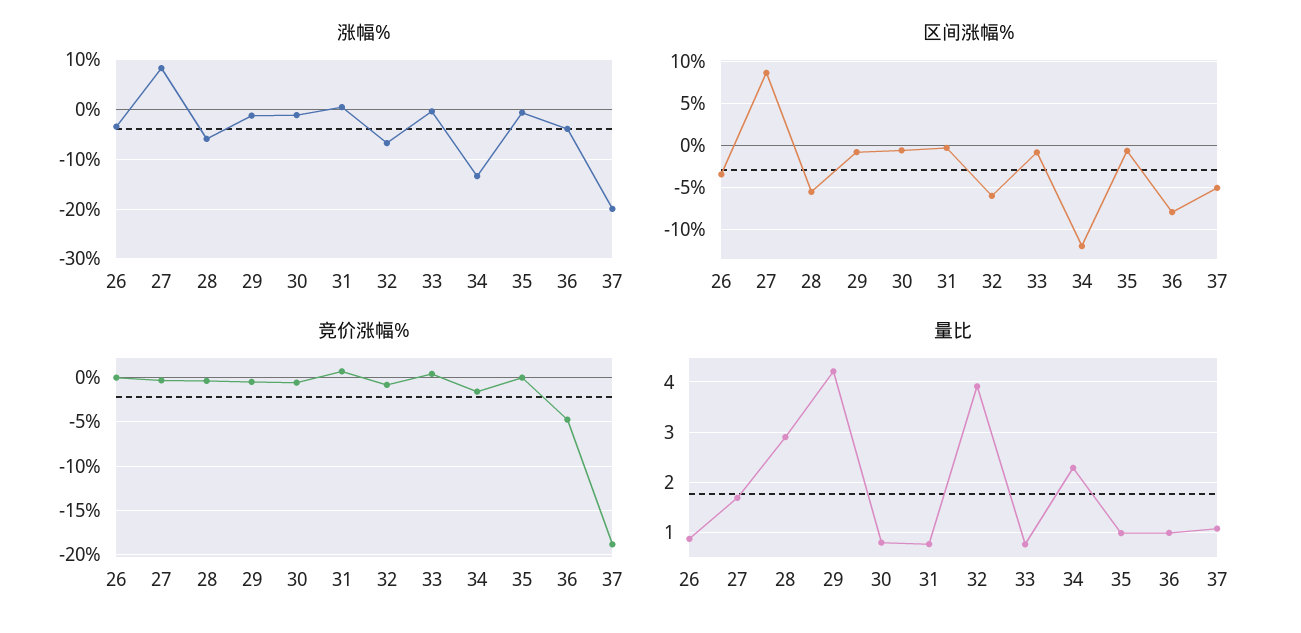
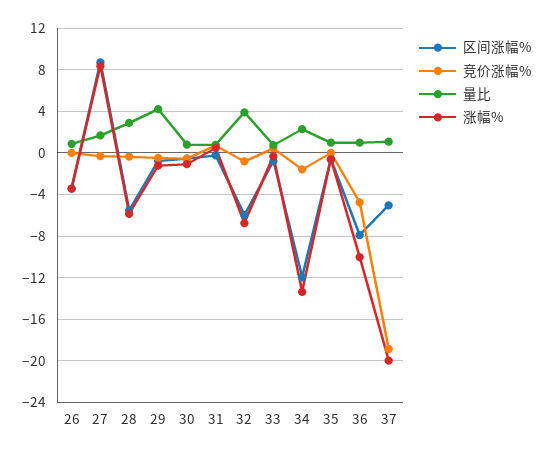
  {
    "涨幅%": {
      "26": -3,
      "27": 8,
      "28": -6,
      "29": -1,
      "30": -1,
      "31": 0,
      "32": -7,
      "33": 0,
      "34": -13,
      "35": -1,
-     "36": -4,
+     "36": -10,
      "37": -20
    },
    "区间涨幅%": {
      "26": -3,
      "27": 9,
      "28": -6,
      "29": -1,
      "30": -1,
      "31": 0,
      "32": -6,
      "33": -1,
      "34": -12,
      "35": -1,
      "36": -8,
      "37": -5
    },
    "竞价涨幅%": {
      "26": 0,
      "27": 0,
      "28": 0,
      "29": 0,
      "30": -1,
      "31": 1,
      "32": -1,
      "33": 0,
      "34": -2,
      "35": 0,
      "36": -5,
      "37": -19
    },
    "量比": {
      "26": 0.8,
      "27": 1.6,
      "28": 3,
      "29": 4.2,
      "30": 0.8,
      "31": 0.8,
      "32": 4,
      "33": 0.8,
      "34": 2.2,
      "35": 1,
      "36": 1,
      "37": 1
    }
  }

